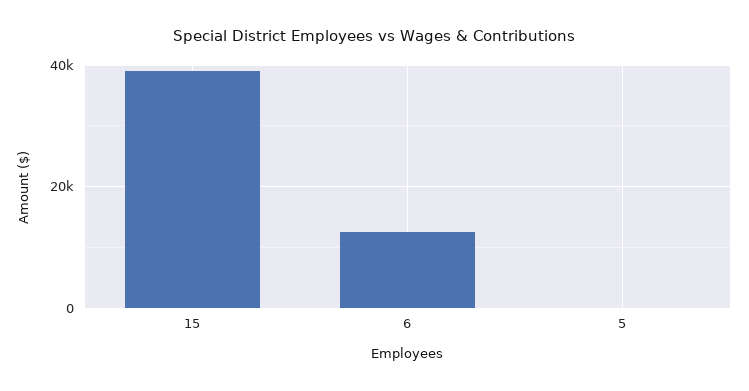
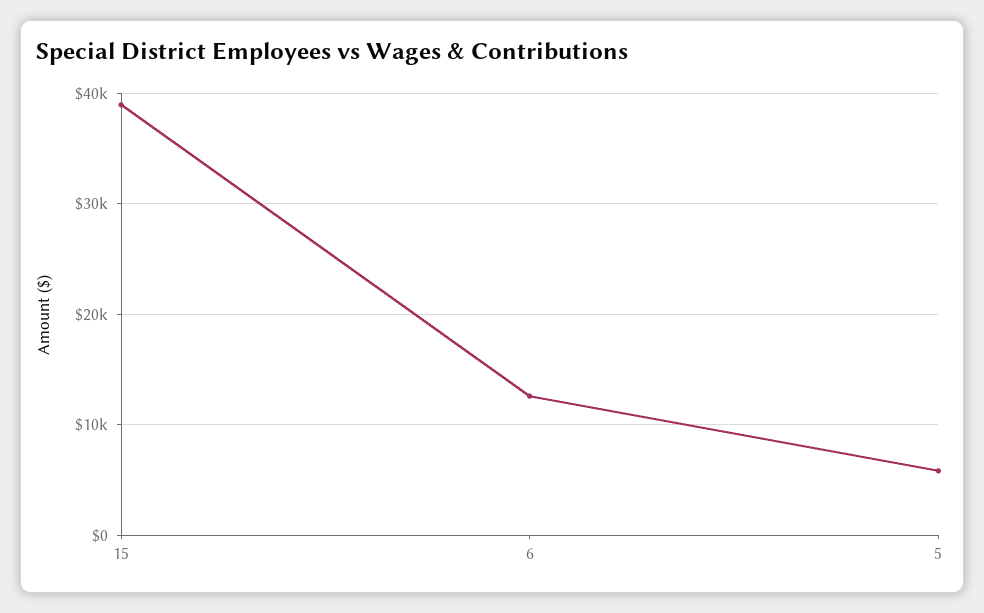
  {
    "15": 39000,
    "6": 13000,
-   "5": 0
+   "5": 6000
  }

